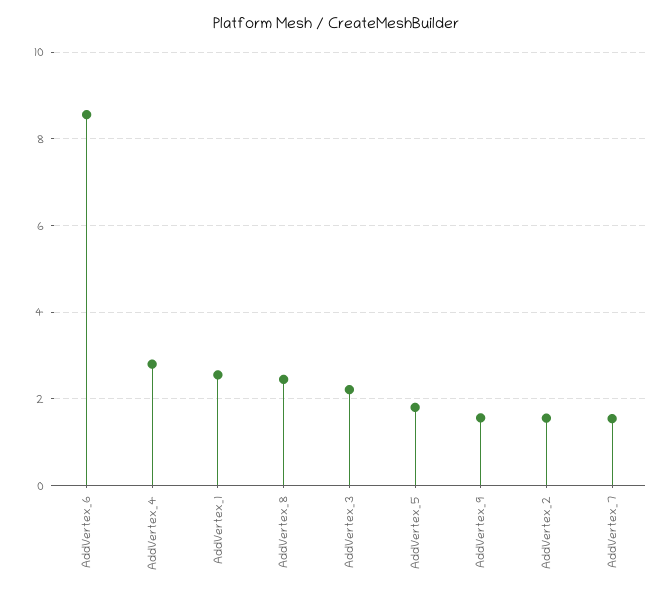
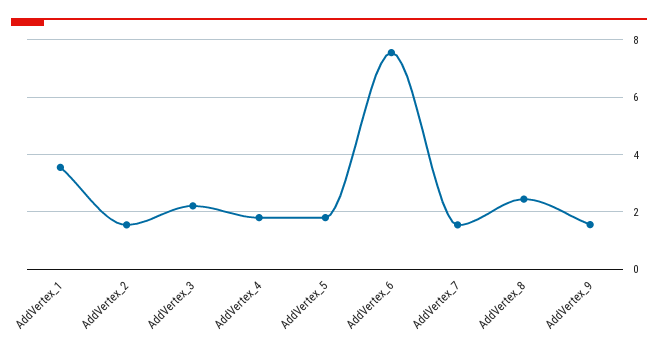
  {
-   "AddVertex_6": 8.6,
+   "AddVertex_6": 7.5,
-   "AddVertex_4": 2.8,
+   "AddVertex_4": 1.75,
-   "AddVertex_1": 2.6,
+   "AddVertex_1": 3.5,
    "AddVertex_8": 2.4,
    "AddVertex_3": 2.2,
    "AddVertex_5": 1.8,
    "AddVertex_9": 1.6,
    "AddVertex_2": 1.6,
    "AddVertex_7": 1.6
  }

